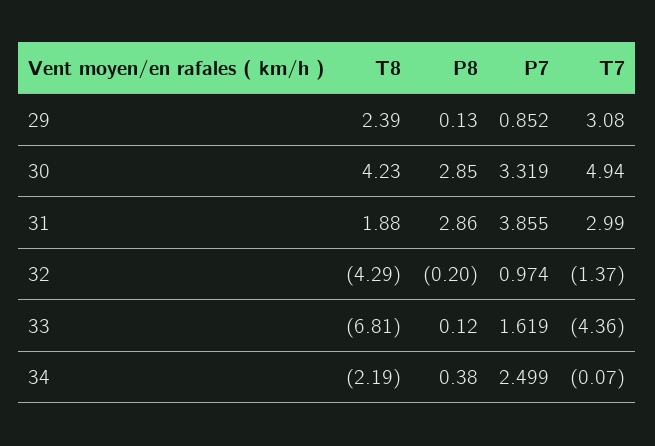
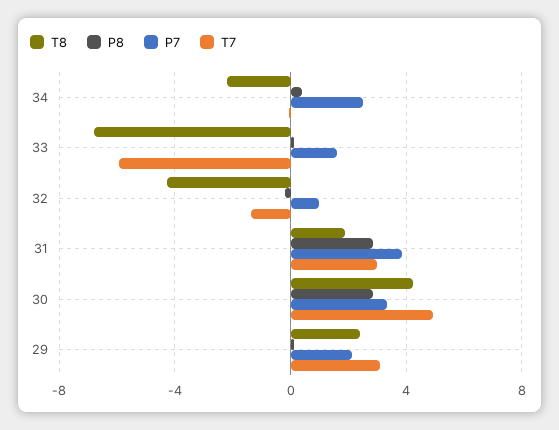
  {
    "T8": {
      "29": 2.39,
      "30": 4.23,
      "31": 1.88,
      "32": -4.29,
      "33": -6.81,
      "34": -2.19
    },
    "P8": {
      "29": 0.13,
      "30": 2.85,
      "31": 2.86,
      "32": -0.2,
      "33": 0.12,
      "34": 0.38
    },
    "P7": {
-     "29": 0.852,
+     "29": 2,
      "30": 3.319,
      "31": 3.855,
      "32": 0.974,
      "33": 1.619,
      "34": 2.499
    },
    "T7": {
      "29": 3.08,
      "30": 4.94,
      "31": 2.99,
      "32": -1.37,
-     "33": -4.36,
+     "33": -6,
      "34": -0.07
    }
  }

